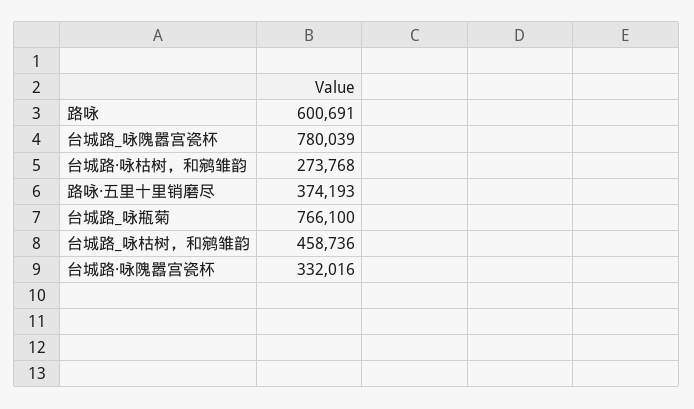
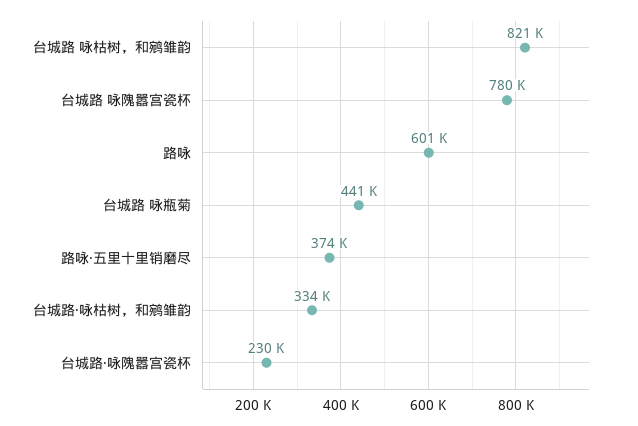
  {
    "路咏": 600691,
    "台城路_咏隗嚣宫瓷杯": 780039,
-   "台城路·咏枯树，和鹓雏韵": 273768,
+   "台城路·咏枯树，和鹓雏韵": 334000,
    "路咏·五里十里销磨尽": 374193,
-   "台城路_咏瓶菊": 766100,
+   "台城路_咏瓶菊": 441000,
-   "台城路_咏枯树，和鹓雏韵": 458736,
+   "台城路_咏枯树，和鹓雏韵": 821000,
-   "台城路·咏隗嚣宫瓷杯": 332016
+   "台城路·咏隗嚣宫瓷杯": 230000
  }

